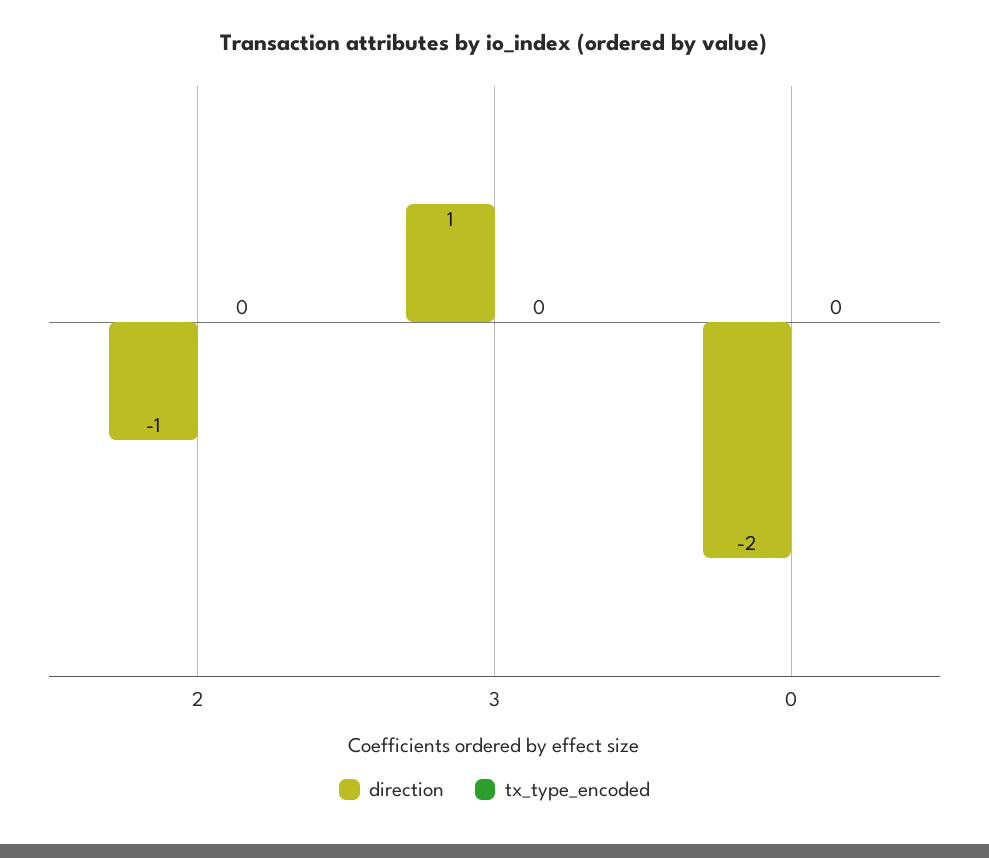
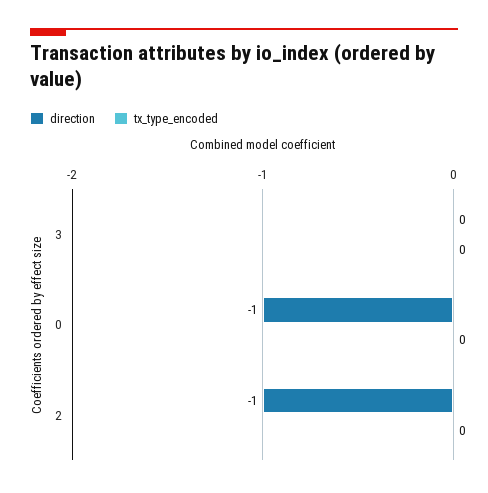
  {
    "direction": {
      "2": -1,
-     "3": 1,
+     "3": 0,
-     "0": -2
+     "0": -1
    },
    "tx_type_encoded": {
      "2": 0,
      "3": 0,
      "0": 0
    }
  }

